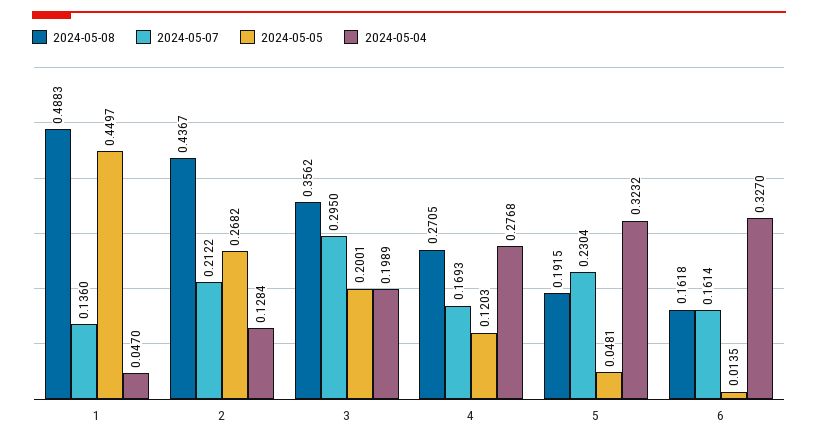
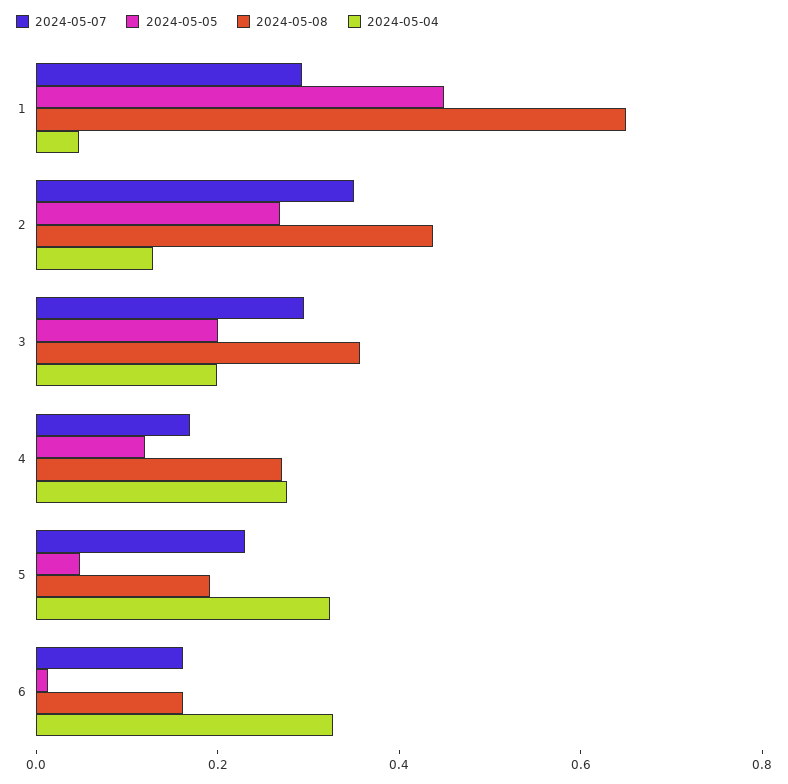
  {
    "2024-05-08": {
-     "1": 0.4883,
+     "1": 0.65,
      "2": 0.4367,
      "3": 0.3562,
      "4": 0.2705,
      "5": 0.1915,
      "6": 0.1618
    },
    "2024-05-07": {
-     "1": 0.136,
+     "1": 0.3,
-     "2": 0.2122,
+     "2": 0.35,
      "3": 0.295,
      "4": 0.1693,
      "5": 0.2304,
      "6": 0.1614
    },
    "2024-05-05": {
      "1": 0.4497,
      "2": 0.2682,
      "3": 0.2001,
      "4": 0.1203,
      "5": 0.0481,
      "6": 0.0135
    },
    "2024-05-04": {
      "1": 0.047,
      "2": 0.1284,
      "3": 0.1989,
      "4": 0.2768,
      "5": 0.3232,
      "6": 0.327
    }
  }

